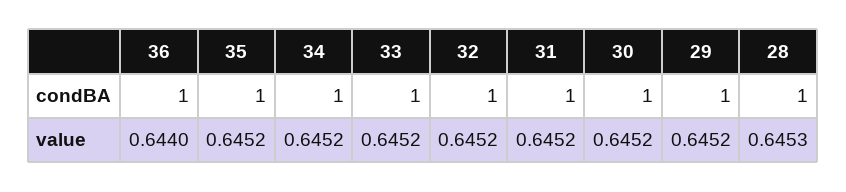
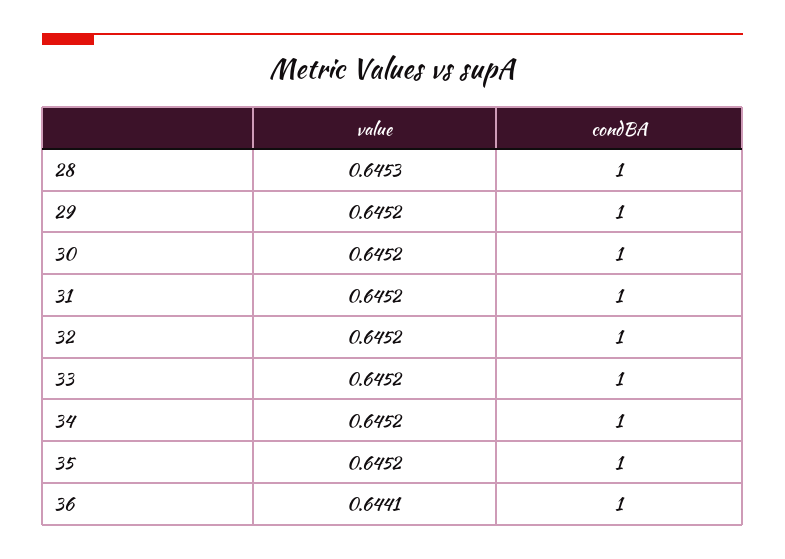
  {
    "36": {
      "condBA": 1,
-     "value": 0.644
+     "value": 0.6441
    },
    "35": {
      "condBA": 1,
      "value": 0.6452
    },
    "34": {
      "condBA": 1,
      "value": 0.6452
    },
    "33": {
      "condBA": 1,
      "value": 0.6452
    },
    "32": {
      "condBA": 1,
      "value": 0.6452
    },
    "31": {
      "condBA": 1,
      "value": 0.6452
    },
    "30": {
      "condBA": 1,
      "value": 0.6452
    },
    "29": {
      "condBA": 1,
      "value": 0.6452
    },
    "28": {
      "condBA": 1,
      "value": 0.6453
    }
  }

